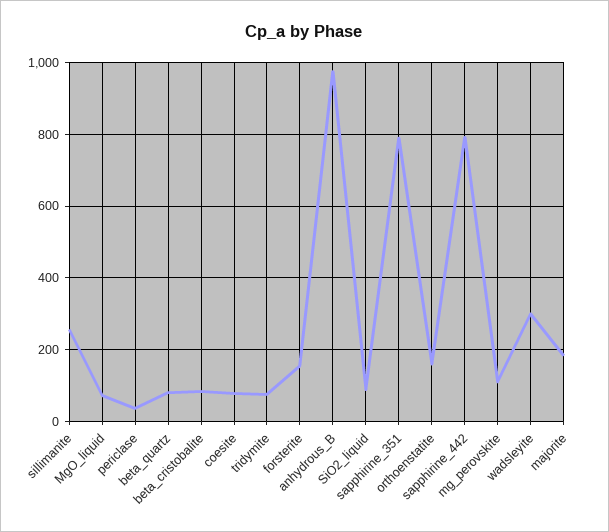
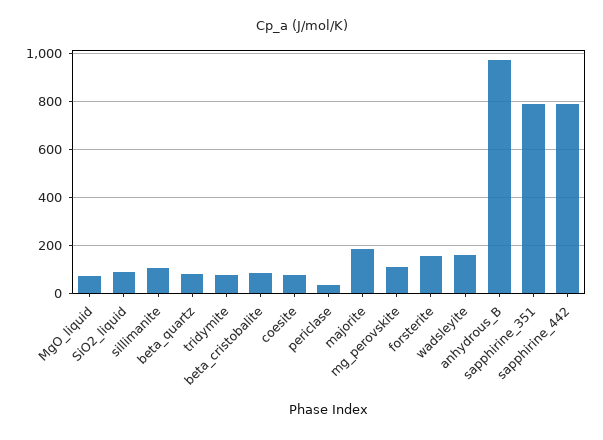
  {
-   "sillimanite": 260,
+   "sillimanite": 100,
    "MgO_liquid": 80,
    "periclase": 40,
    "beta_quartz": 80,
    "beta_cristobalite": 80,
    "coesite": 80,
    "tridymite": 80,
    "forsterite": 160,
    "anhydrous_B": 980,
    "SiO2_liquid": 80,
    "sapphirine_351": 780,
-   "orthoenstatite": 160,
    "sapphirine_442": 800,
    "mg_perovskite": 120,
-   "wadsleyite": 300,
+   "wadsleyite": 150,
    "majorite": 180
  }

